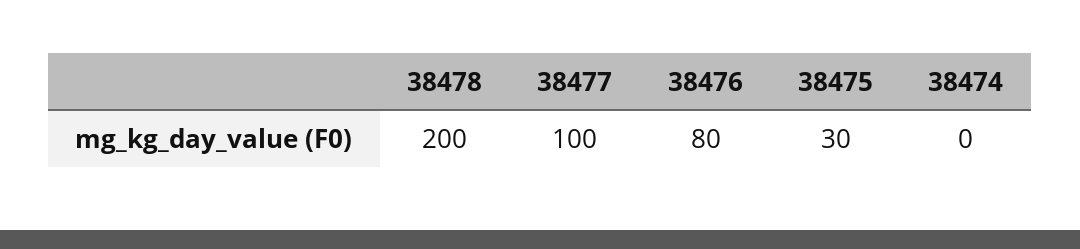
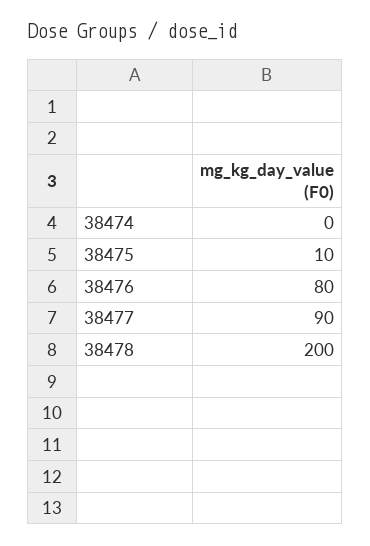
  {
    "38478": 200,
-   "38477": 100,
+   "38477": 90,
    "38476": 80,
-   "38475": 30,
+   "38475": 10,
    "38474": 0
  }

